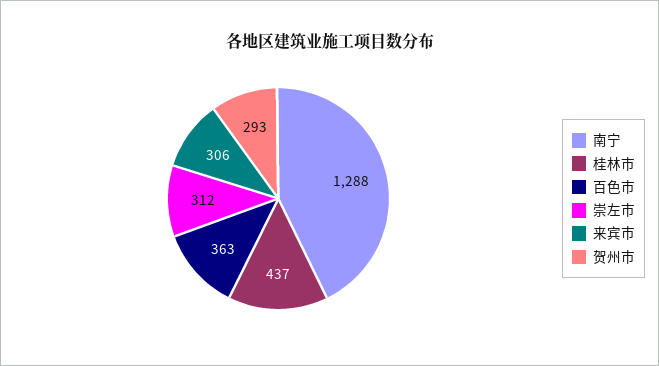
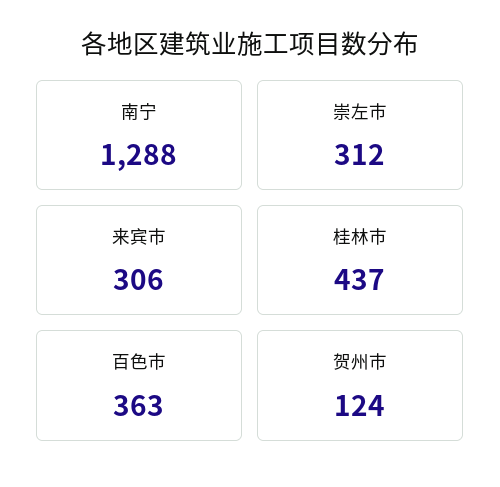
  {
    "南宁": 1288,
    "桂林市": 437,
    "百色市": 363,
    "崇左市": 312,
    "来宾市": 306,
-   "贺州市": 293
+   "贺州市": 124
  }

